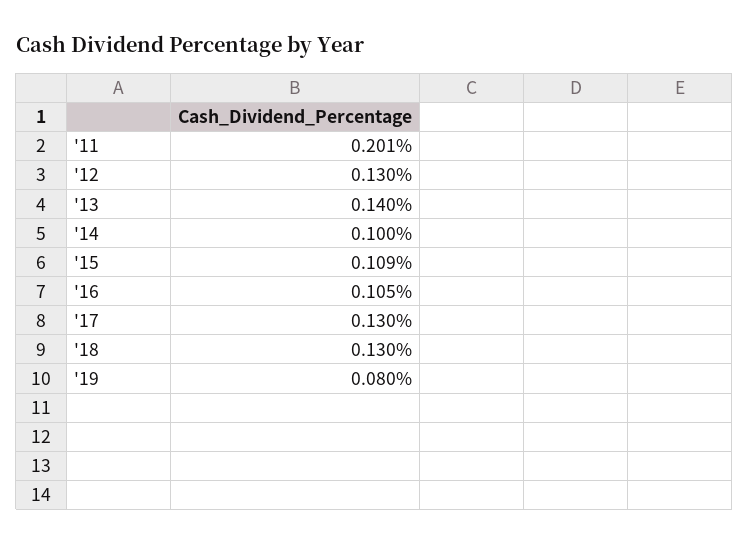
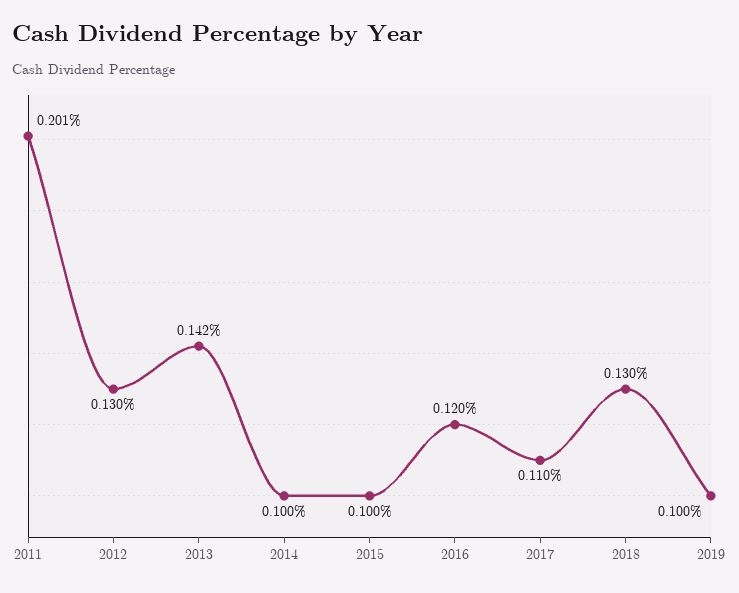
  {
    "'11": 0.201,
    "'12": 0.13,
-   "'13": 0.14,
+   "'13": 0.142,
    "'14": 0.1,
-   "'15": 0.109,
+   "'15": 0.1,
-   "'16": 0.105,
+   "'16": 0.12,
-   "'17": 0.13,
+   "'17": 0.11,
    "'18": 0.13,
-   "'19": 0.08
+   "'19": 0.1
  }

